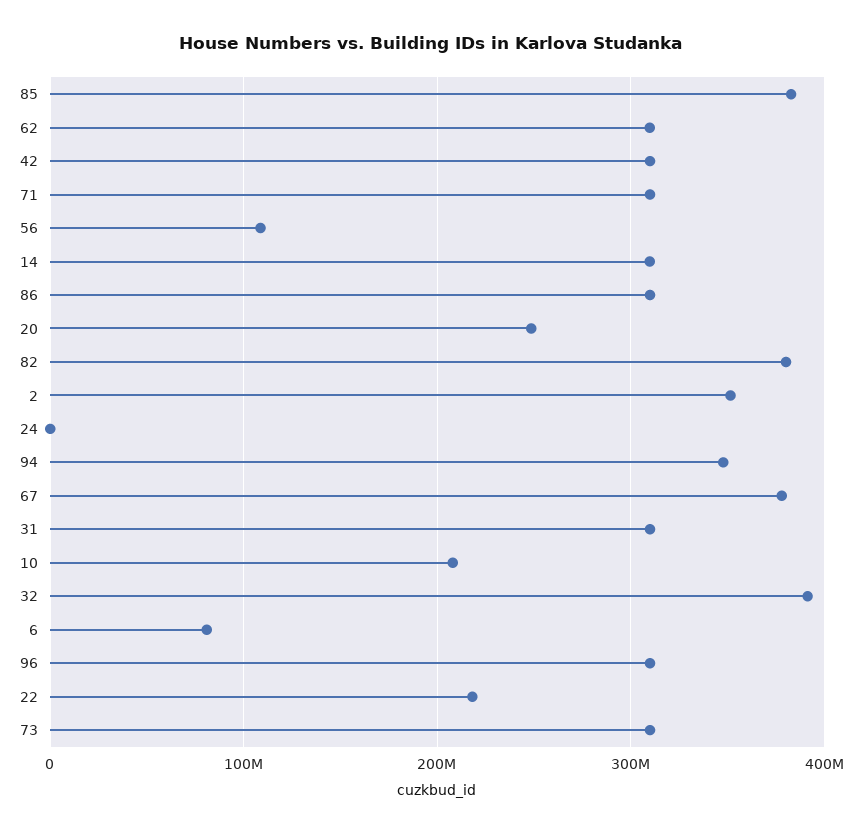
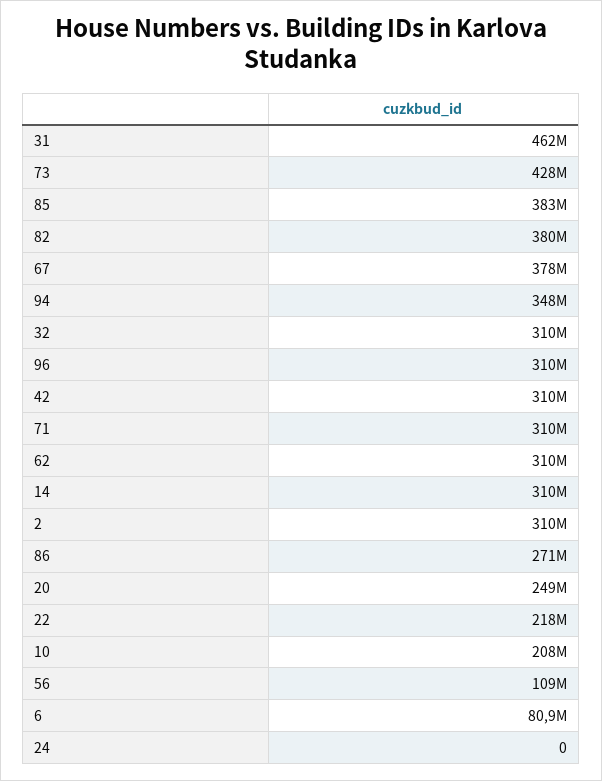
  {
    "85": 383000000,
    "62": 310000000,
    "42": 310000000,
    "71": 310000000,
    "56": 109000000,
    "14": 310000000,
-   "86": 310000000,
+   "86": 271000000,
    "20": 249000000,
    "82": 380000000,
-   "2": 350000000,
+   "2": 310000000,
    "24": 0,
    "94": 348000000,
    "67": 378000000,
-   "31": 310000000,
+   "31": 462000000,
    "10": 208000000,
-   "32": 390000000,
+   "32": 310000000,
    "6": 80900000,
    "96": 310000000,
    "22": 218000000,
-   "73": 310000000
+   "73": 428000000
  }

